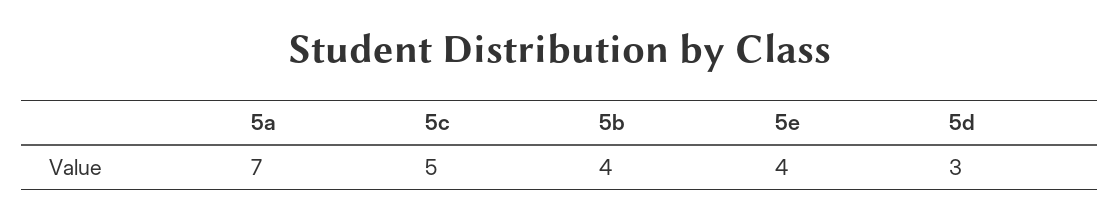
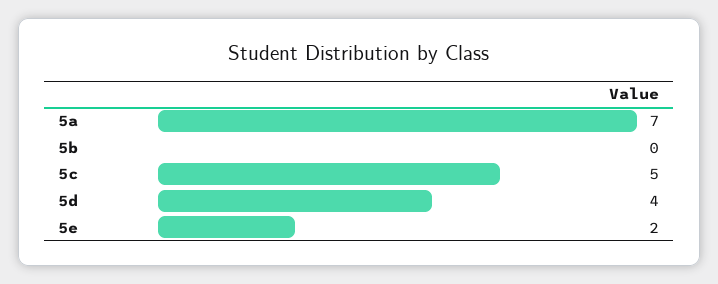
  {
    "5a": 7,
    "5c": 5,
-   "5b": 4,
+   "5b": 0,
-   "5e": 4,
+   "5e": 2,
-   "5d": 3
+   "5d": 4
  }

